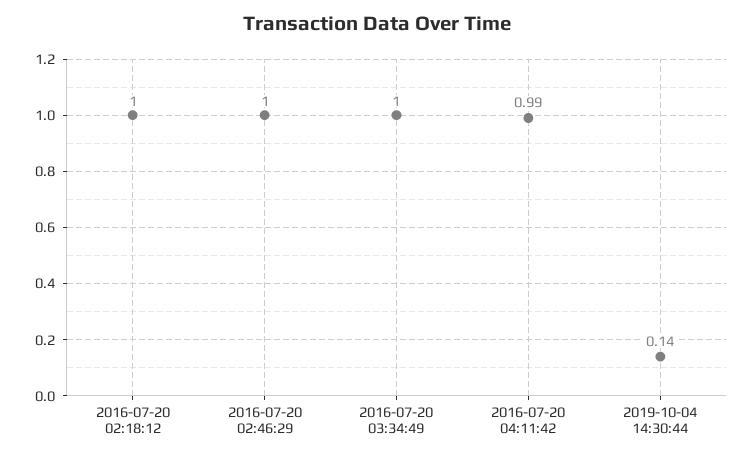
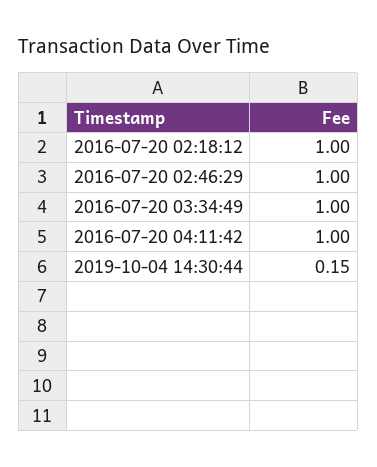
  {
    "2016-07-20 02:18:12": 1,
    "2016-07-20 02:46:29": 1,
    "2016-07-20 03:34:49": 1,
-   "2016-07-20 04:11:42": 0.99,
+   "2016-07-20 04:11:42": 1,
-   "2019-10-04 14:30:44": 0.14
+   "2019-10-04 14:30:44": 0.15
  }

